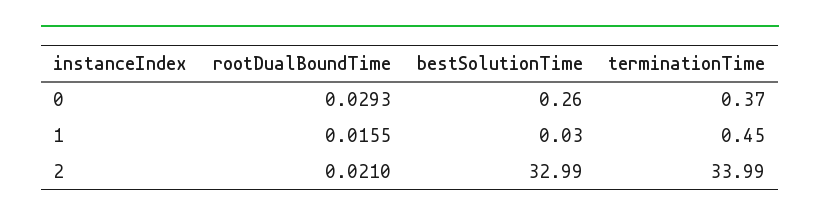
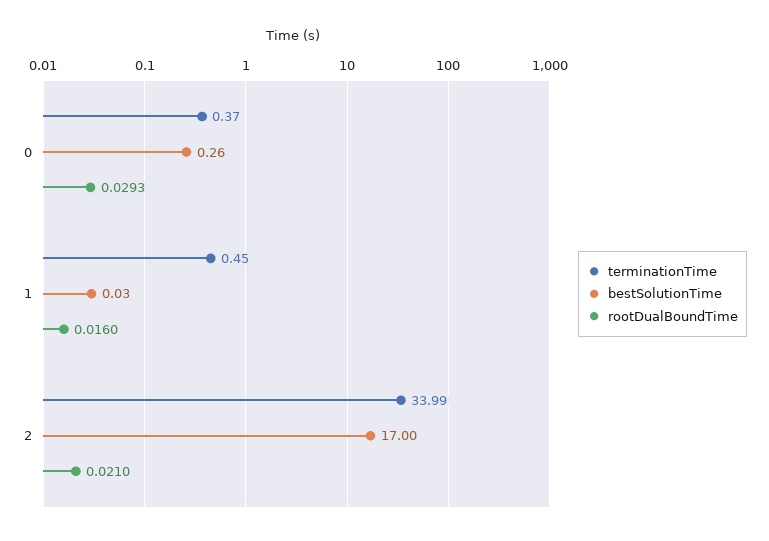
  {
    "rootDualBoundTime": {
      "0": 0.0293,
-     "1": 0.0155,
+     "1": 0.016,
      "2": 0.021
    },
    "bestSolutionTime": {
      "0": 0.26,
      "1": 0.03,
-     "2": 32.99
+     "2": 17
    },
    "terminationTime": {
      "0": 0.37,
      "1": 0.45,
      "2": 33.99
    }
  }

